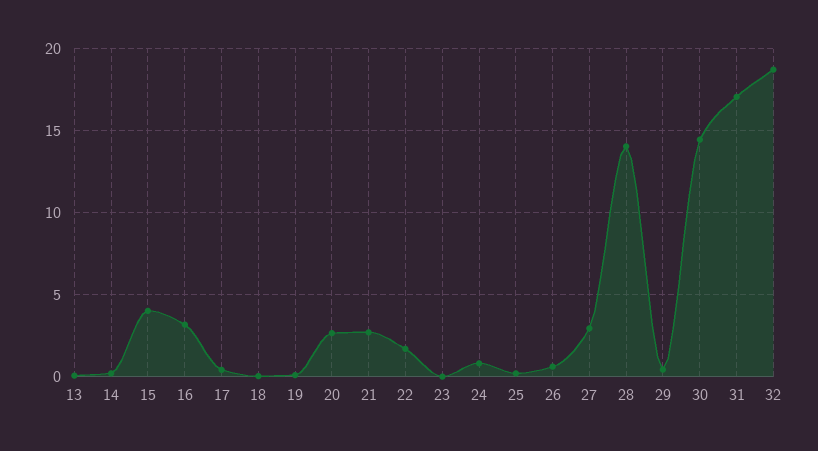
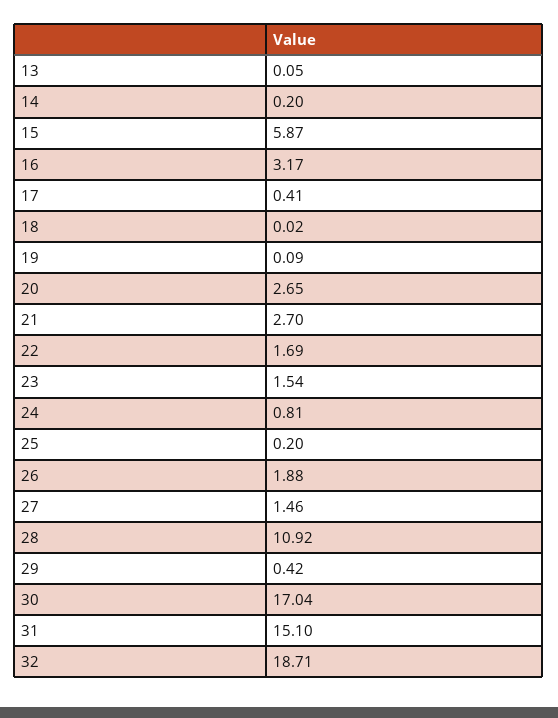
  {
    "13": 0.05,
    "14": 0.2,
-   "15": 4,
+   "15": 5.87,
    "16": 3.17,
    "17": 0.41,
    "18": 0.02,
    "19": 0.09,
    "20": 2.65,
    "21": 2.7,
    "22": 1.69,
-   "23": 0,
+   "23": 1.54,
    "24": 0.81,
    "25": 0.2,
-   "26": 0.5,
+   "26": 1.88,
-   "27": 3,
+   "27": 1.46,
-   "28": 14,
+   "28": 10.92,
    "29": 0.42,
-   "30": 14.5,
+   "30": 17.04,
-   "31": 17,
+   "31": 15.1,
    "32": 18.71
  }

